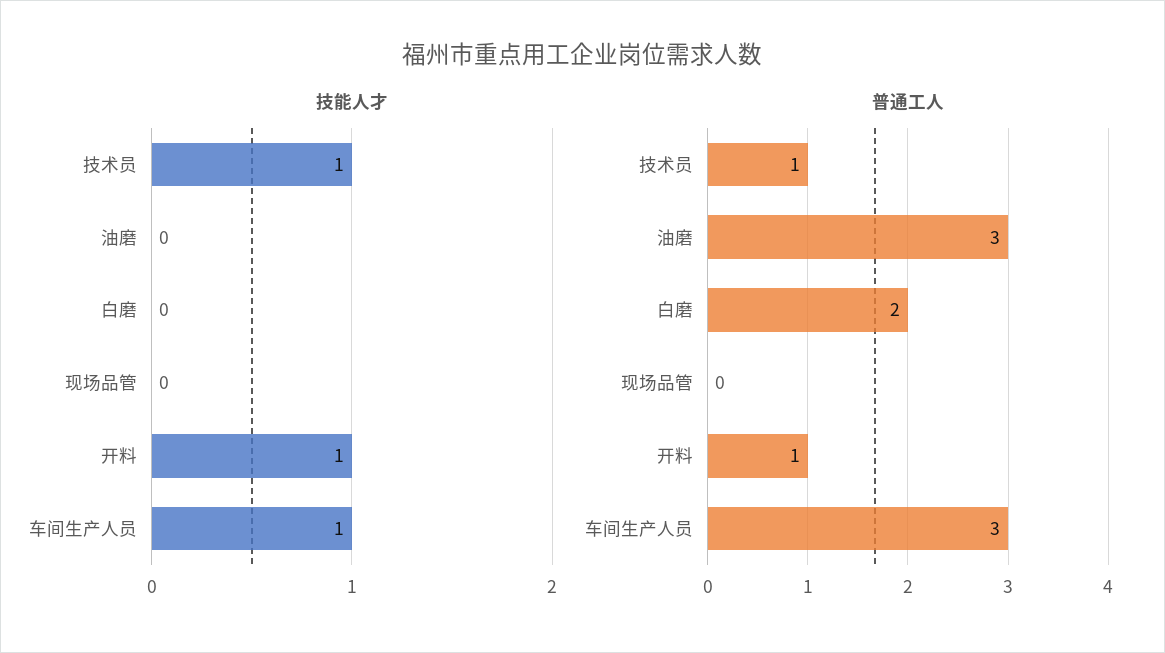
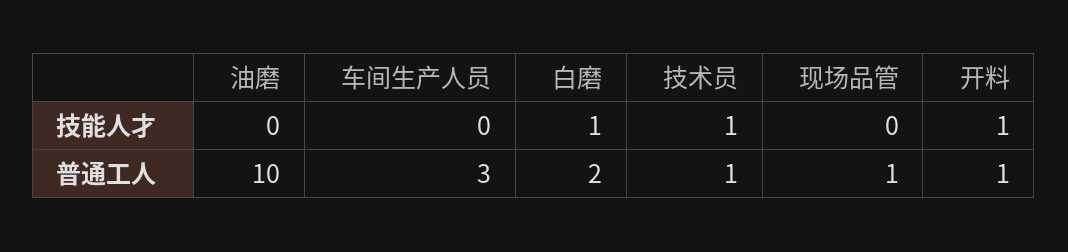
  {
    "技能人才": {
      "技术员": 1,
      "油磨": 0,
-     "白磨": 0,
+     "白磨": 1,
      "现场品管": 0,
      "开料": 1,
-     "车间生产人员": 1
+     "车间生产人员": 0
    },
    "普通工人": {
      "技术员": 1,
-     "油磨": 3,
+     "油磨": 10,
      "白磨": 2,
-     "现场品管": 0,
+     "现场品管": 1,
      "开料": 1,
      "车间生产人员": 3
    }
  }

